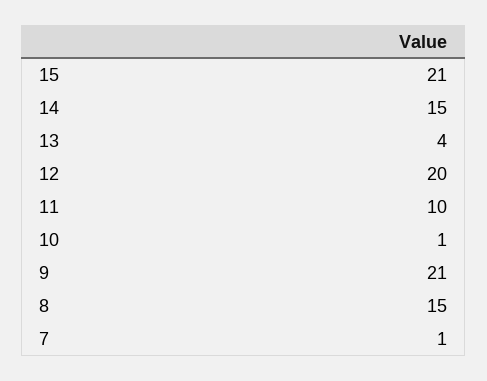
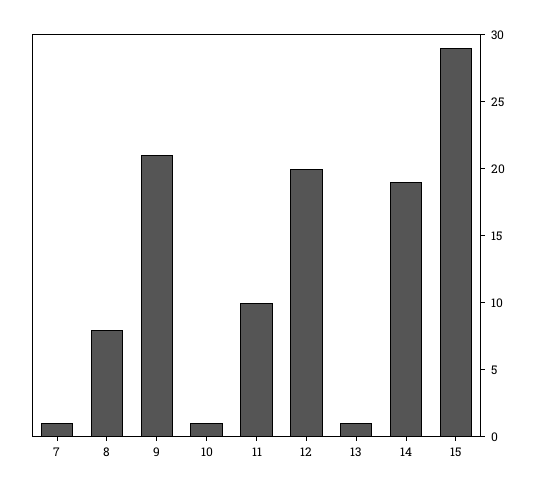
  {
-   "15": 21,
+   "15": 29,
-   "14": 15,
+   "14": 19,
-   "13": 4,
+   "13": 1,
    "12": 20,
    "11": 10,
    "10": 1,
    "9": 21,
-   "8": 15,
+   "8": 8,
    "7": 1
  }

